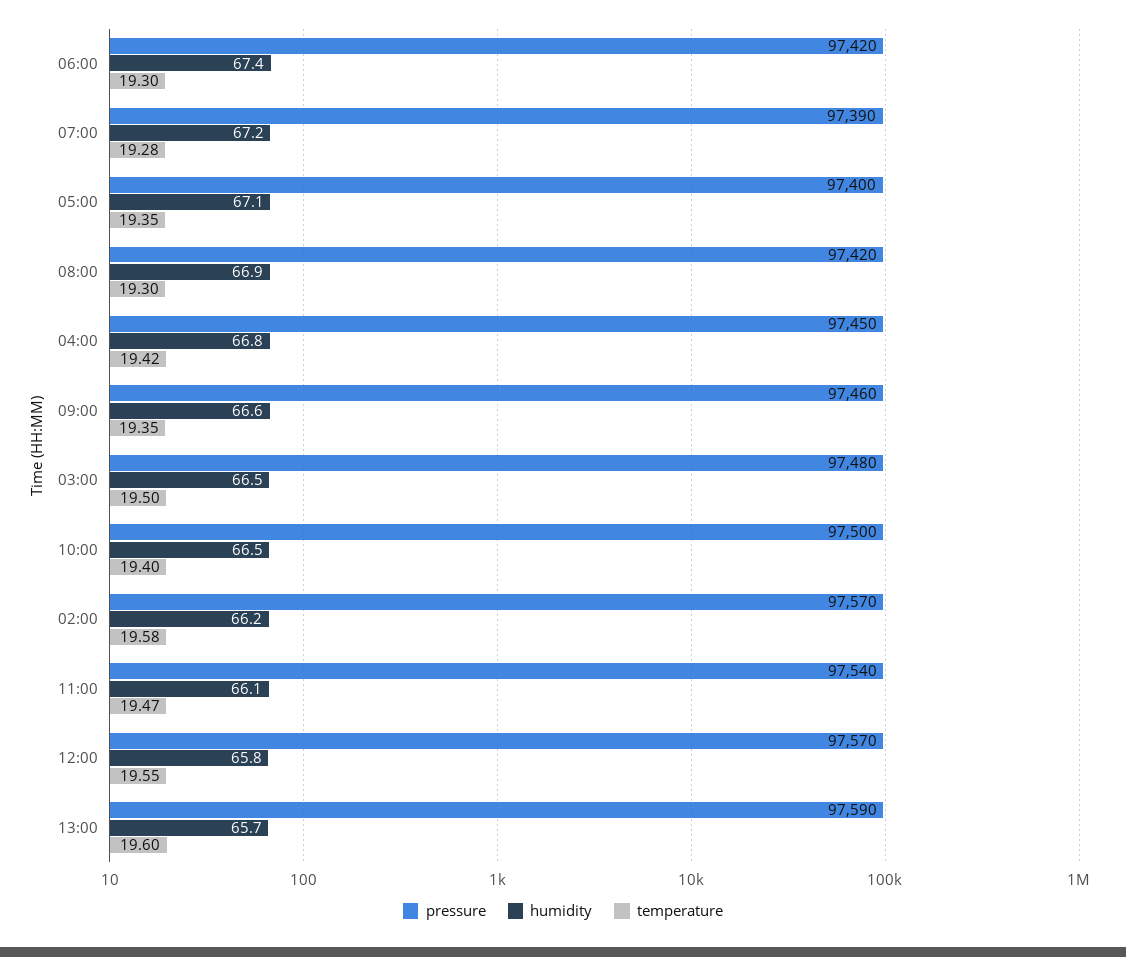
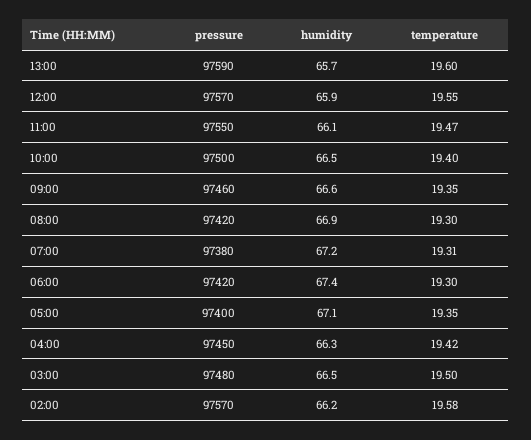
  {
    "pressure": {
      "06:00": 97420,
-     "07:00": 97390,
+     "07:00": 97380,
      "05:00": 97400,
      "08:00": 97420,
      "04:00": 97450,
      "09:00": 97460,
      "03:00": 97480,
      "10:00": 97500,
      "02:00": 97570,
-     "11:00": 97540,
+     "11:00": 97550,
      "12:00": 97570,
      "13:00": 97590
    },
    "humidity": {
      "06:00": 67.4,
      "07:00": 67.2,
      "05:00": 67.1,
      "08:00": 66.9,
-     "04:00": 66.8,
+     "04:00": 66.3,
      "09:00": 66.6,
      "03:00": 66.5,
      "10:00": 66.5,
      "02:00": 66.2,
      "11:00": 66.1,
-     "12:00": 65.8,
+     "12:00": 65.9,
      "13:00": 65.7
    },
    "temperature": {
      "06:00": 19.3,
-     "07:00": 19.28,
+     "07:00": 19.31,
      "05:00": 19.35,
      "08:00": 19.3,
      "04:00": 19.42,
      "09:00": 19.35,
      "03:00": 19.5,
      "10:00": 19.4,
      "02:00": 19.58,
      "11:00": 19.47,
      "12:00": 19.55,
      "13:00": 19.6
    }
  }

